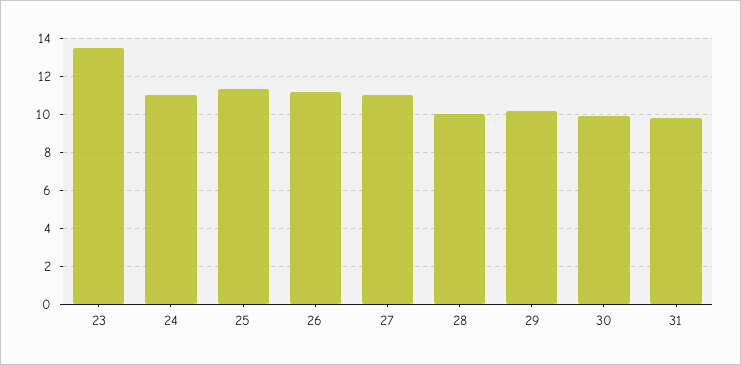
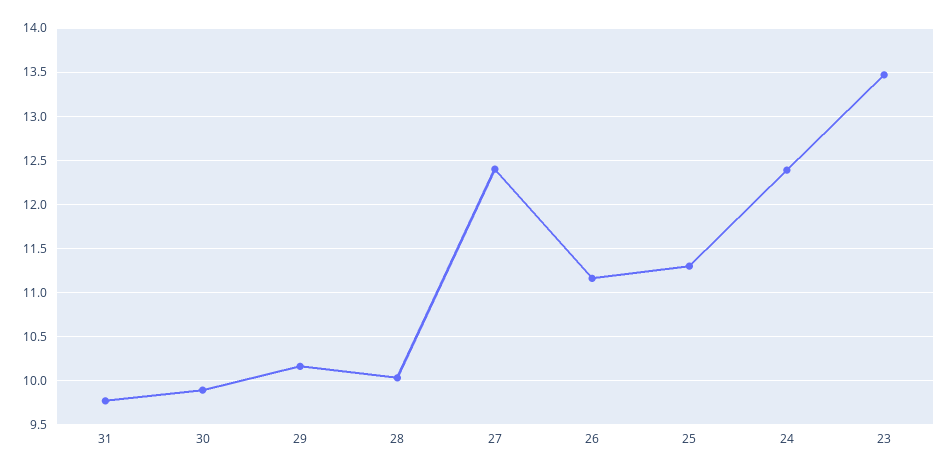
  {
    "23": 13.5,
-   "24": 11,
+   "24": 12.4,
    "25": 11.3,
    "26": 11.2,
-   "27": 11,
+   "27": 12.4,
    "28": 10,
    "29": 10.2,
    "30": 9.9,
    "31": 9.8
  }

